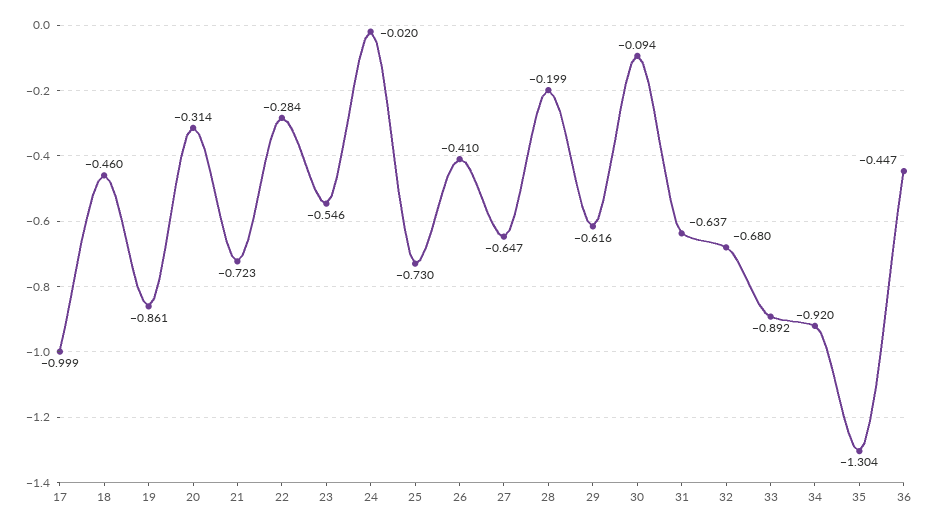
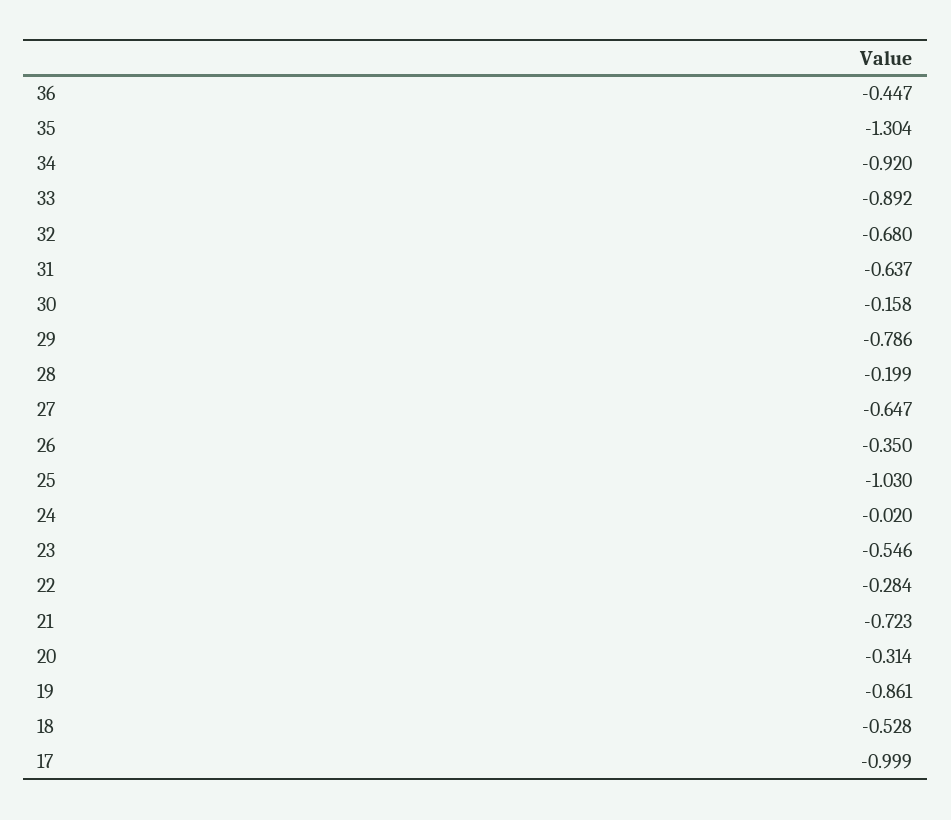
  {
    "17": -0.999,
-   "18": -0.46,
+   "18": -0.528,
    "19": -0.861,
    "20": -0.314,
    "21": -0.723,
    "22": -0.284,
    "23": -0.546,
    "24": -0.02,
-   "25": -0.73,
+   "25": -1.03,
-   "26": -0.41,
+   "26": -0.35,
    "27": -0.647,
    "28": -0.199,
-   "29": -0.616,
+   "29": -0.786,
-   "30": -0.094,
+   "30": -0.158,
    "31": -0.637,
    "32": -0.68,
    "33": -0.892,
    "34": -0.92,
    "35": -1.304,
    "36": -0.447
  }

